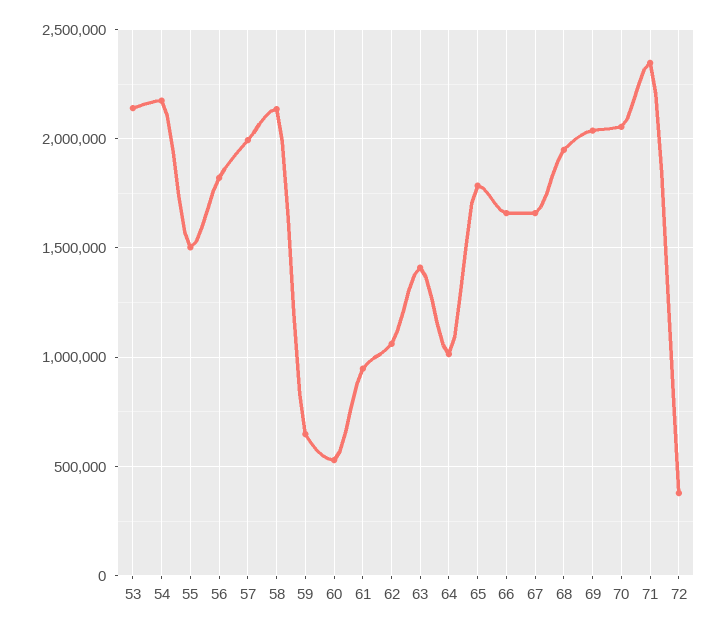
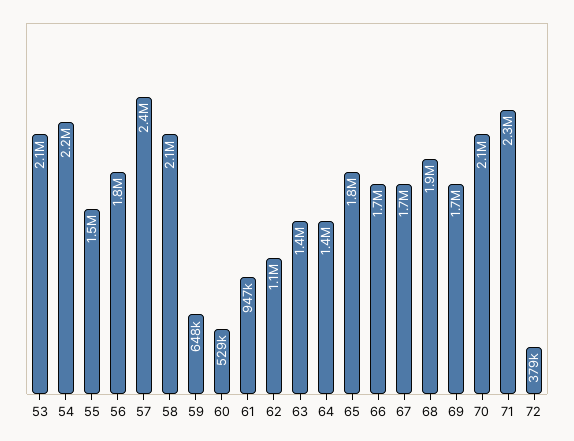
  {
    "53": 2100000,
    "54": 2200000,
    "55": 1500000,
    "56": 1800000,
-   "57": 2000000,
+   "57": 2400000,
    "58": 2100000,
    "59": 648000,
    "60": 529000,
    "61": 947000,
    "62": 1100000,
    "63": 1400000,
-   "64": 1000000,
+   "64": 1400000,
    "65": 1800000,
    "66": 1700000,
    "67": 1700000,
    "68": 1900000,
-   "69": 2050000,
+   "69": 1700000,
    "70": 2100000,
    "71": 2300000,
    "72": 379000
  }

